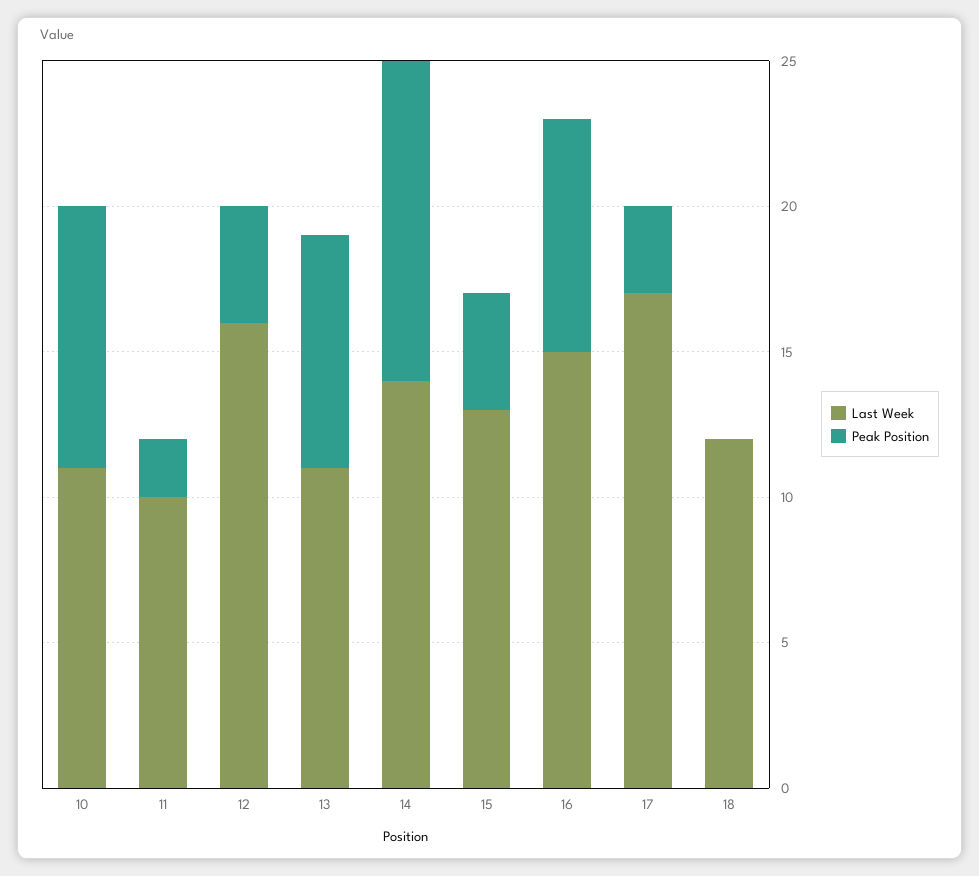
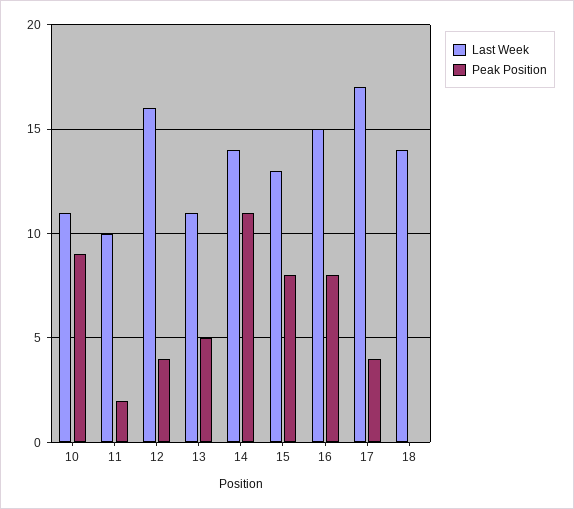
  {
    "Last Week": {
      "10": 11,
      "11": 10,
      "12": 16,
      "13": 11,
      "14": 14,
      "15": 13,
      "16": 15,
      "17": 17,
-     "18": 12
+     "18": 14
    },
    "Peak Position": {
      "10": 9,
      "11": 2,
      "12": 4,
-     "13": 8,
+     "13": 5,
      "14": 11,
-     "15": 4,
+     "15": 8,
      "16": 8,
-     "17": 3,
+     "17": 4,
      "18": 0
    }
  }

